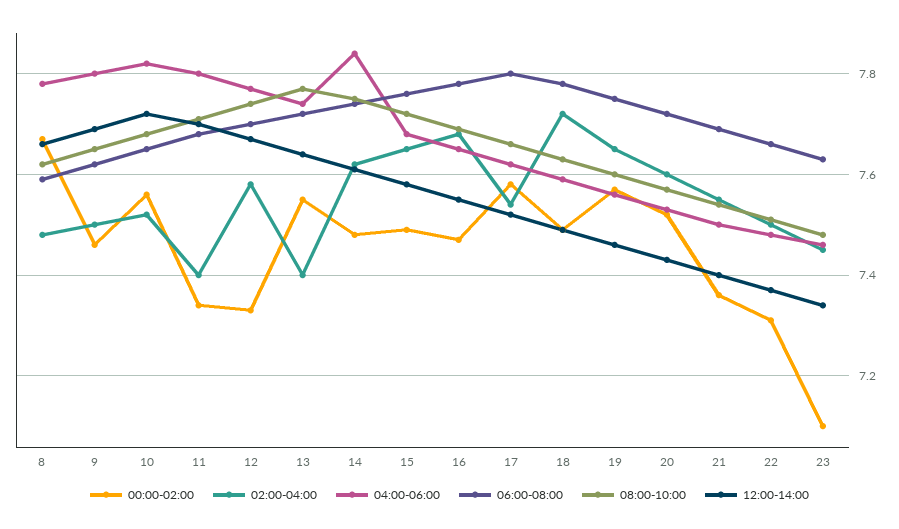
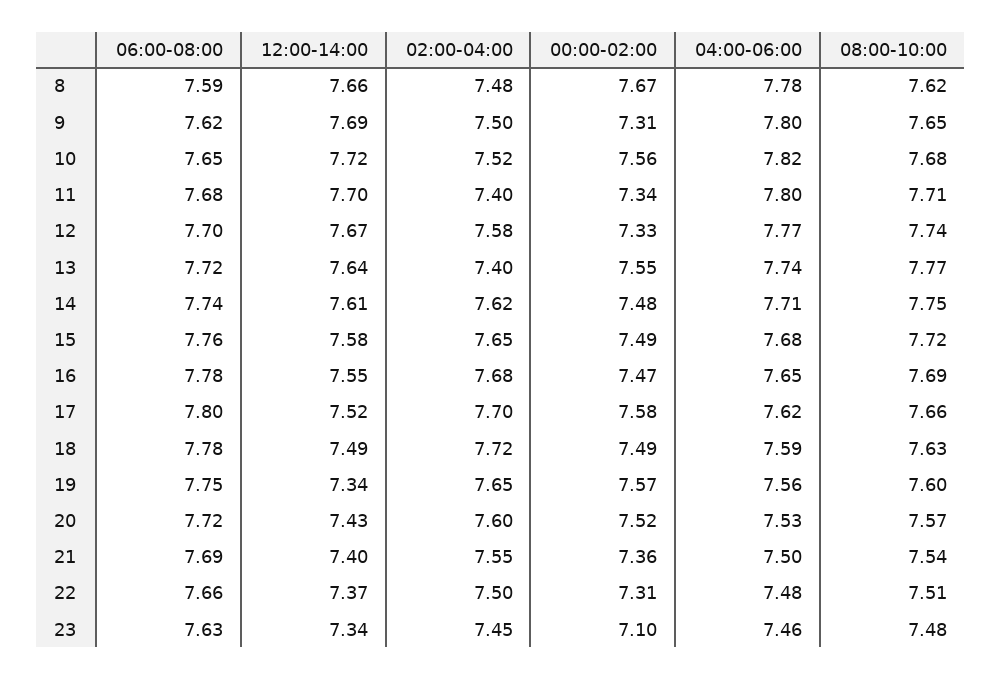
  {
    "00:00-02:00": {
      "8": 7.67,
-     "9": 7.45,
+     "9": 7.31,
      "10": 7.56,
      "11": 7.34,
      "12": 7.33,
      "13": 7.55,
      "14": 7.48,
      "15": 7.49,
      "16": 7.47,
      "17": 7.58,
      "18": 7.49,
      "19": 7.57,
      "20": 7.52,
      "21": 7.36,
      "22": 7.31,
      "23": 7.1
    },
    "02:00-04:00": {
      "8": 7.48,
      "9": 7.5,
      "10": 7.52,
      "11": 7.4,
      "12": 7.58,
      "13": 7.4,
      "14": 7.62,
      "15": 7.65,
      "16": 7.68,
-     "17": 7.55,
+     "17": 7.7,
      "18": 7.72,
      "19": 7.65,
      "20": 7.6,
      "21": 7.55,
      "22": 7.5,
      "23": 7.45
    },
    "04:00-06:00": {
      "8": 7.78,
      "9": 7.8,
      "10": 7.82,
      "11": 7.8,
      "12": 7.77,
      "13": 7.74,
-     "14": 7.85,
+     "14": 7.71,
      "15": 7.68,
      "16": 7.65,
      "17": 7.62,
      "18": 7.59,
      "19": 7.56,
      "20": 7.53,
      "21": 7.5,
      "22": 7.48,
      "23": 7.46
    },
    "06:00-08:00": {
      "8": 7.59,
      "9": 7.62,
      "10": 7.65,
      "11": 7.68,
      "12": 7.7,
      "13": 7.72,
      "14": 7.74,
      "15": 7.76,
      "16": 7.78,
      "17": 7.8,
      "18": 7.78,
      "19": 7.75,
      "20": 7.72,
      "21": 7.69,
      "22": 7.66,
      "23": 7.63
    },
    "08:00-10:00": {
      "8": 7.62,
      "9": 7.65,
      "10": 7.68,
      "11": 7.71,
      "12": 7.74,
      "13": 7.77,
      "14": 7.75,
      "15": 7.72,
      "16": 7.69,
      "17": 7.66,
      "18": 7.63,
      "19": 7.6,
      "20": 7.57,
      "21": 7.54,
      "22": 7.51,
      "23": 7.48
    },
    "12:00-14:00": {
      "8": 7.66,
      "9": 7.69,
      "10": 7.72,
      "11": 7.7,
      "12": 7.67,
      "13": 7.64,
      "14": 7.61,
      "15": 7.58,
      "16": 7.55,
      "17": 7.52,
      "18": 7.49,
-     "19": 7.45,
+     "19": 7.34,
      "20": 7.43,
      "21": 7.4,
      "22": 7.37,
      "23": 7.34
    }
  }

